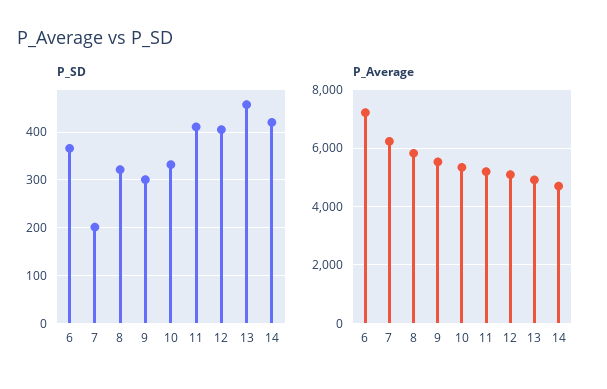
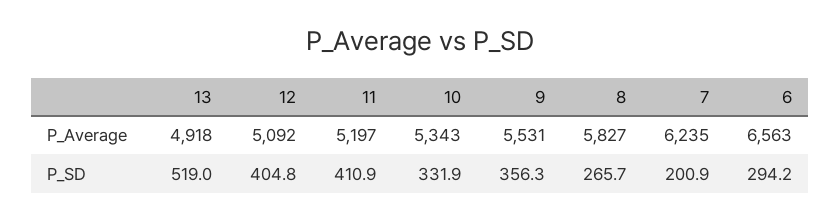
  {
    "P_SD": {
-     "6": 360,
+     "6": 294.2,
      "7": 200.9,
-     "8": 320,
+     "8": 265.7,
-     "9": 300,
+     "9": 356.3,
      "10": 331.9,
      "11": 410.9,
      "12": 404.8,
-     "13": 460,
+     "13": 519
-     "14": 420
    },
    "P_Average": {
-     "6": 7250,
+     "6": 6563,
      "7": 6235,
      "8": 5827,
      "9": 5531,
      "10": 5343,
      "11": 5197,
      "12": 5092,
-     "13": 4918,
+     "13": 4918
-     "14": 4750
    }
  }

